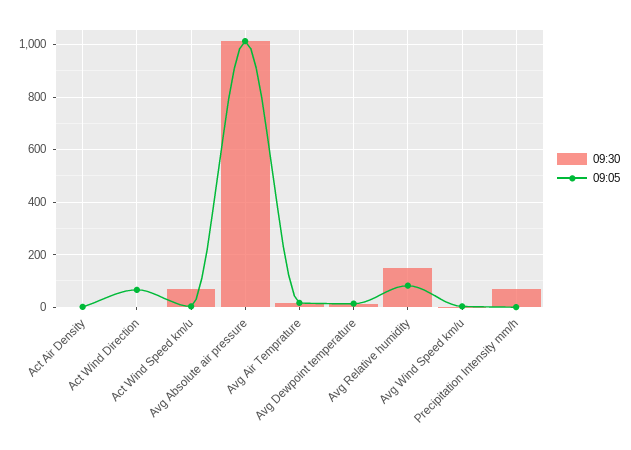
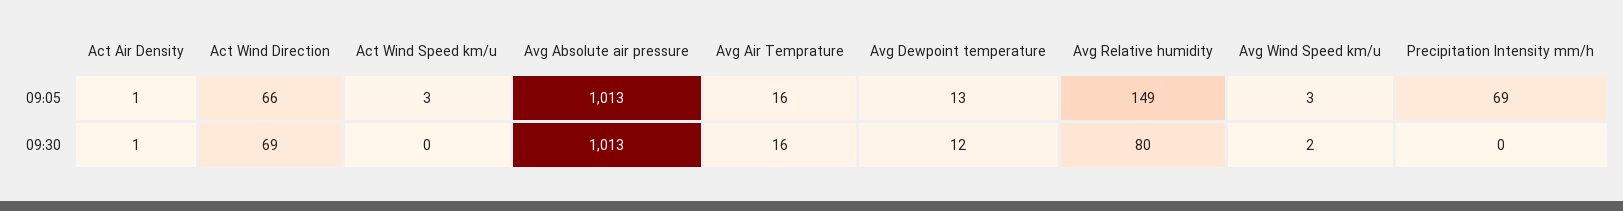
  {
    "09:30": {
      "Act Air Density": 1,
-     "Act Wind Direction": 0,
+     "Act Wind Direction": 69,
-     "Act Wind Speed km/u": 75,
+     "Act Wind Speed km/u": 0,
      "Avg Absolute air pressure": 1013,
      "Avg Air Temprature": 16,
      "Avg Dewpoint temperature": 12,
-     "Avg Relative humidity": 150,
+     "Avg Relative humidity": 80,
      "Avg Wind Speed km/u": 2,
-     "Precipitation Intensity mm/h": 75
+     "Precipitation Intensity mm/h": 0
    },
    "09:05": {
      "Act Air Density": 1,
      "Act Wind Direction": 66,
      "Act Wind Speed km/u": 3,
      "Avg Absolute air pressure": 1013,
      "Avg Air Temprature": 16,
      "Avg Dewpoint temperature": 13,
-     "Avg Relative humidity": 75,
+     "Avg Relative humidity": 149,
      "Avg Wind Speed km/u": 3,
-     "Precipitation Intensity mm/h": 0
+     "Precipitation Intensity mm/h": 69
    }
  }

